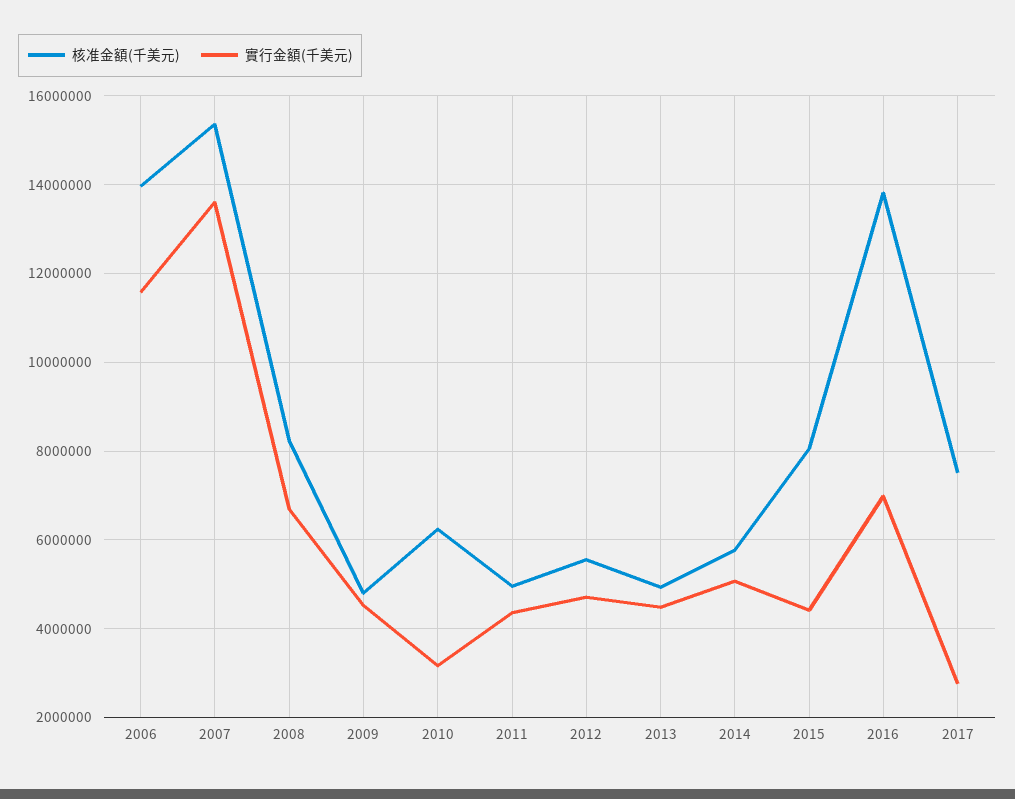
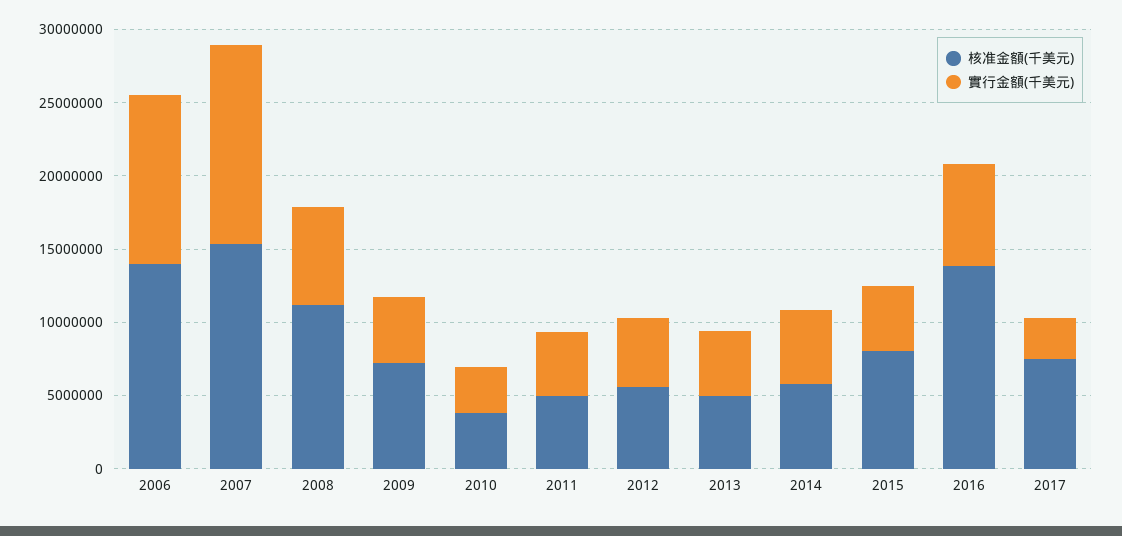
  {
    "核准金額(千美元)": {
      "2006": 14000000,
      "2007": 15400000,
-     "2008": 8200000,
+     "2008": 11000000,
-     "2009": 4800000,
+     "2009": 7000000,
-     "2010": 6200000,
+     "2010": 4000000,
      "2011": 5000000,
      "2012": 5600000,
      "2013": 5000000,
      "2014": 5800000,
      "2015": 8000000,
      "2016": 13800000,
      "2017": 7600000
    },
    "實行金額(千美元)": {
      "2006": 11600000,
      "2007": 13600000,
      "2008": 6600000,
      "2009": 4600000,
      "2010": 3200000,
      "2011": 4400000,
      "2012": 4800000,
      "2013": 4400000,
      "2014": 5000000,
      "2015": 4400000,
      "2016": 7000000,
      "2017": 2800000
    }
  }

